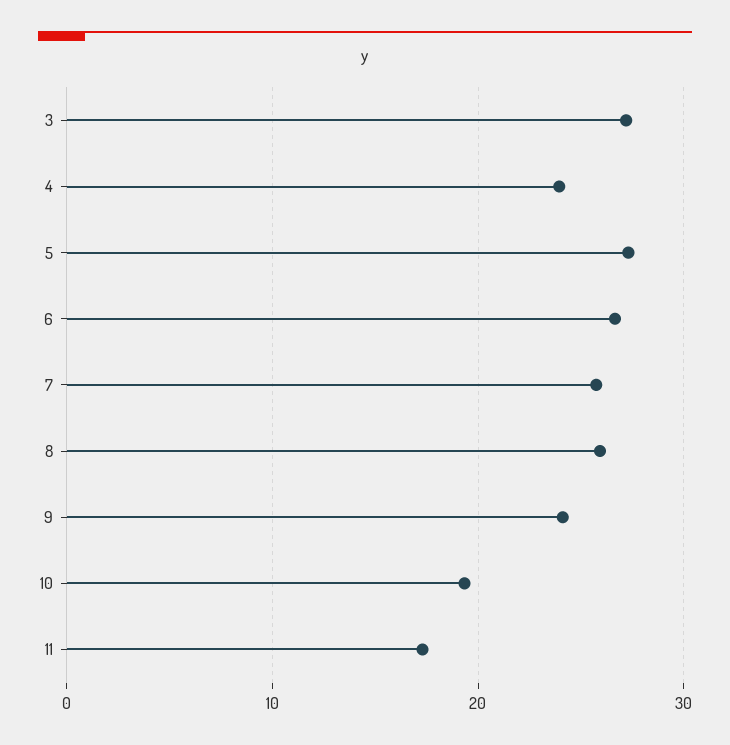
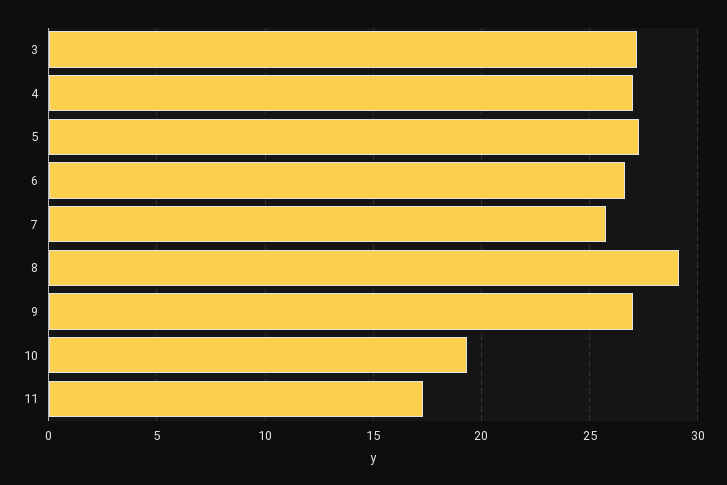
  {
    "3": 27,
-   "4": 24,
+   "4": 27,
    "5": 27.5,
    "6": 26.5,
    "7": 25.5,
-   "8": 26,
+   "8": 29,
-   "9": 24,
+   "9": 27,
    "10": 19.5,
    "11": 17.5
  }

